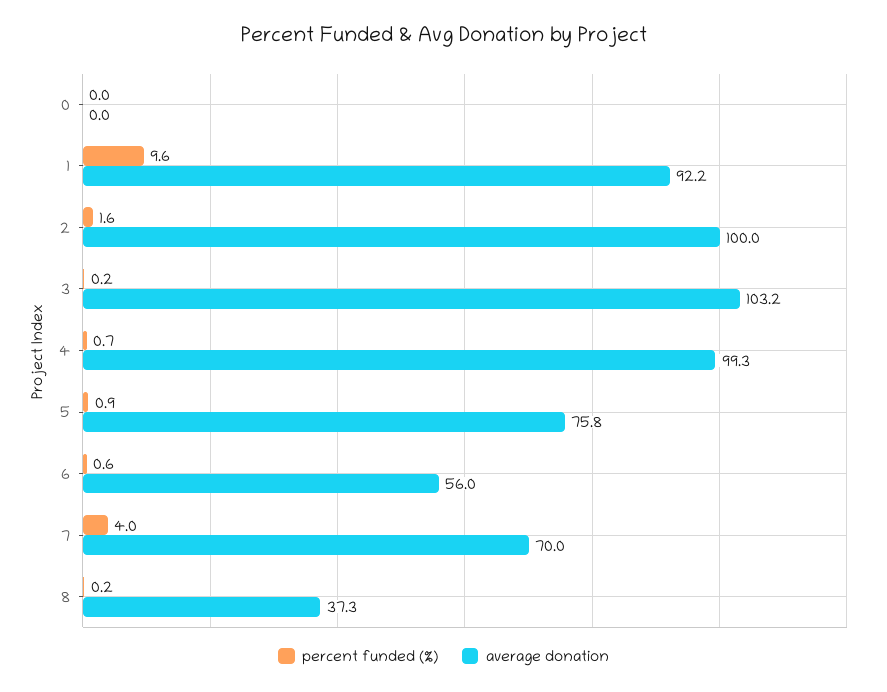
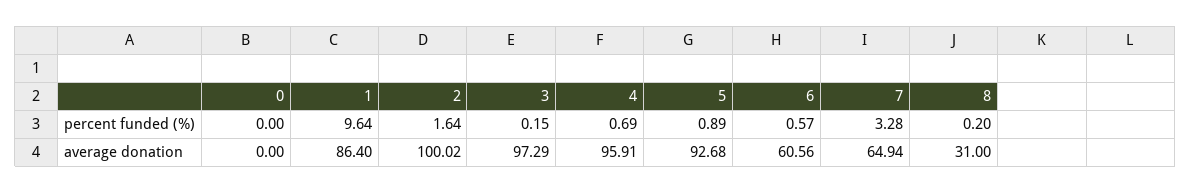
  {
    "percent funded (%)": {
      "0": 0,
      "1": 9.64,
      "2": 1.64,
      "3": 0.15,
      "4": 0.69,
      "5": 0.89,
      "6": 0.57,
-     "7": 4,
+     "7": 3.28,
      "8": 0.2
    },
    "average donation": {
      "0": 0,
-     "1": 92.2,
+     "1": 86.4,
      "2": 100.02,
-     "3": 103.2,
+     "3": 97.29,
-     "4": 99.3,
+     "4": 95.91,
-     "5": 75.8,
+     "5": 92.68,
-     "6": 56,
+     "6": 60.56,
-     "7": 70,
+     "7": 64.94,
-     "8": 37.3
+     "8": 31
    }
  }

